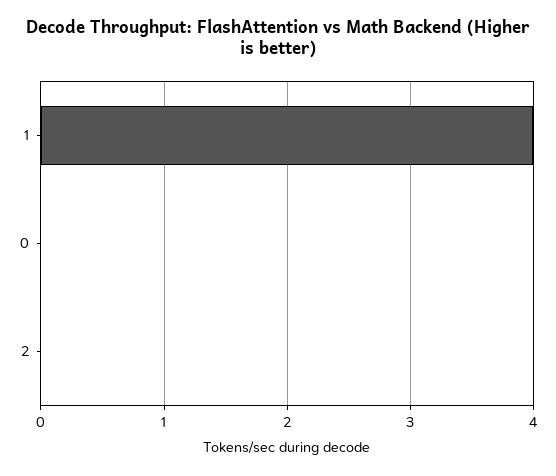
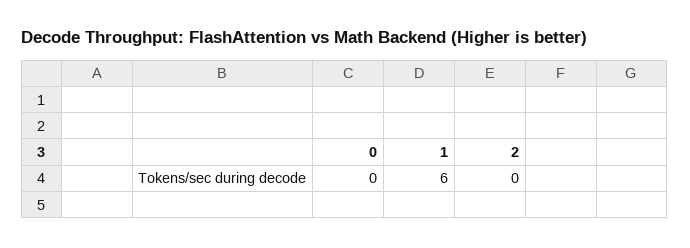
  {
-   "1": 4,
+   "1": 6,
    "0": 0,
    "2": 0
  }

